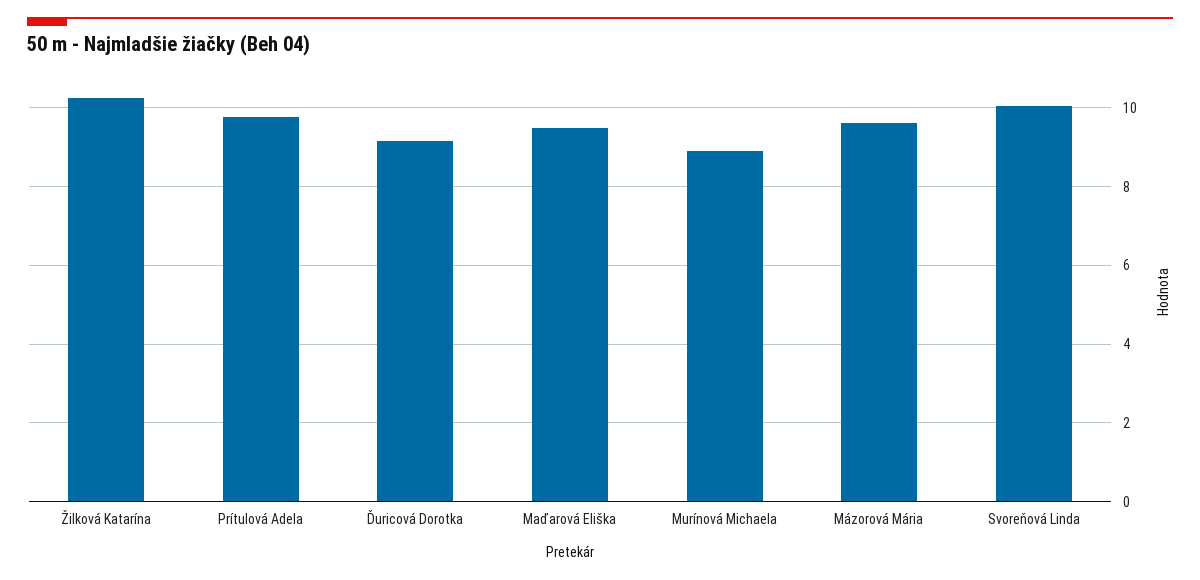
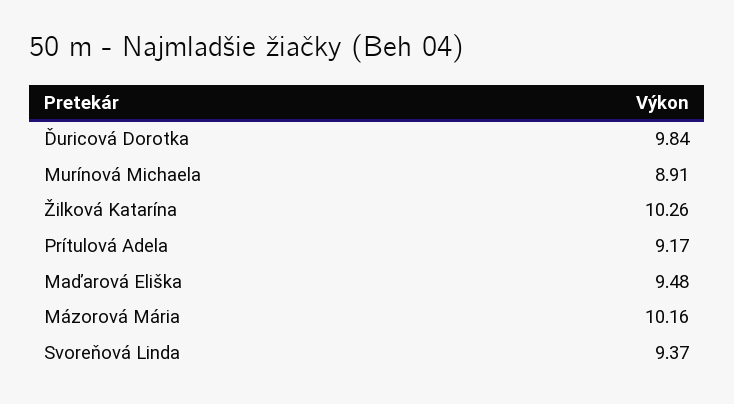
  {
    "Žilková Katarína": 10.26,
-   "Prítulová Adela": 9.8,
+   "Prítulová Adela": 9.17,
-   "Ďuricová Dorotka": 9.2,
+   "Ďuricová Dorotka": 9.84,
    "Maďarová Eliška": 9.48,
    "Murínová Michaela": 8.91,
-   "Mázorová Mária": 9.6,
+   "Mázorová Mária": 10.16,
-   "Svoreňová Linda": 10
+   "Svoreňová Linda": 9.37
  }

